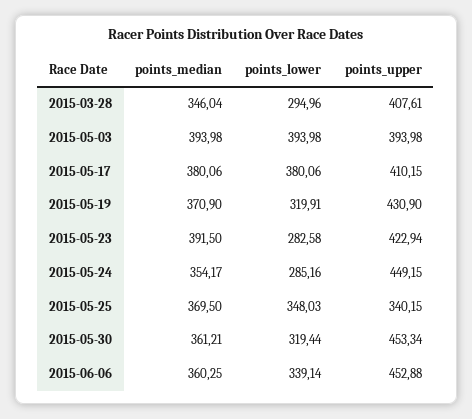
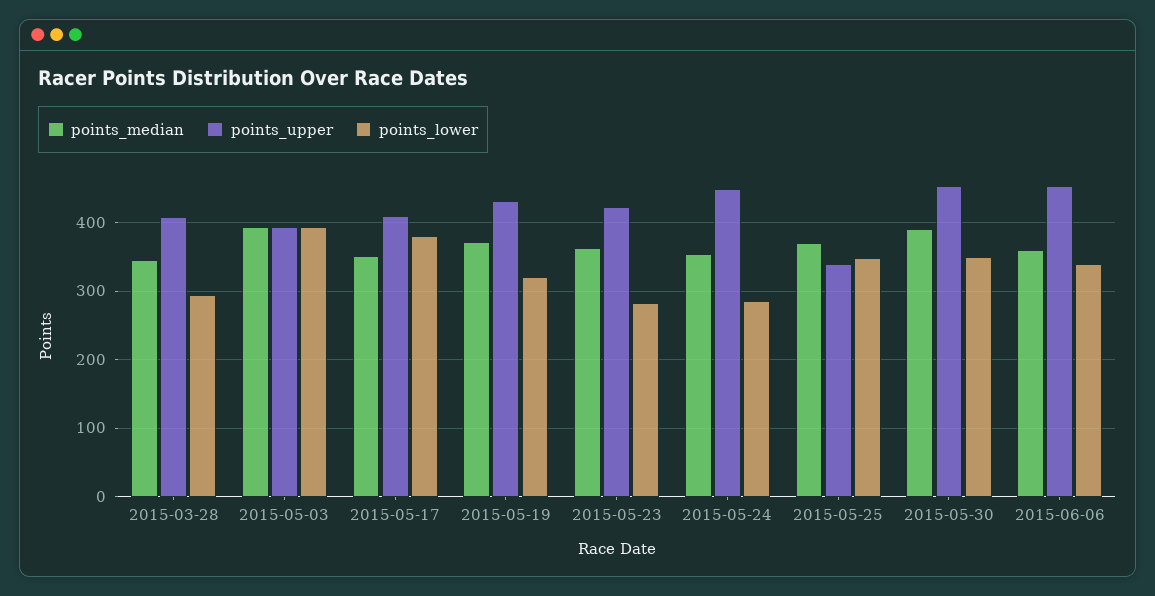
  {
    "points_median": {
      "2015-03-28": 346.04,
      "2015-05-03": 393.98,
-     "2015-05-17": 380.06,
+     "2015-05-17": 350,
      "2015-05-19": 370.9,
-     "2015-05-23": 391.5,
+     "2015-05-23": 360,
      "2015-05-24": 354.17,
      "2015-05-25": 369.5,
-     "2015-05-30": 361.21,
+     "2015-05-30": 390,
      "2015-06-06": 360.25
    },
    "points_lower": {
      "2015-03-28": 294.96,
      "2015-05-03": 393.98,
      "2015-05-17": 380.06,
      "2015-05-19": 319.91,
      "2015-05-23": 282.58,
      "2015-05-24": 285.16,
      "2015-05-25": 348.03,
-     "2015-05-30": 319.44,
+     "2015-05-30": 350,
      "2015-06-06": 339.14
    },
    "points_upper": {
      "2015-03-28": 407.61,
      "2015-05-03": 393.98,
      "2015-05-17": 410.15,
      "2015-05-19": 430.9,
      "2015-05-23": 422.94,
      "2015-05-24": 449.15,
      "2015-05-25": 340.15,
      "2015-05-30": 453.34,
      "2015-06-06": 452.88
    }
  }

